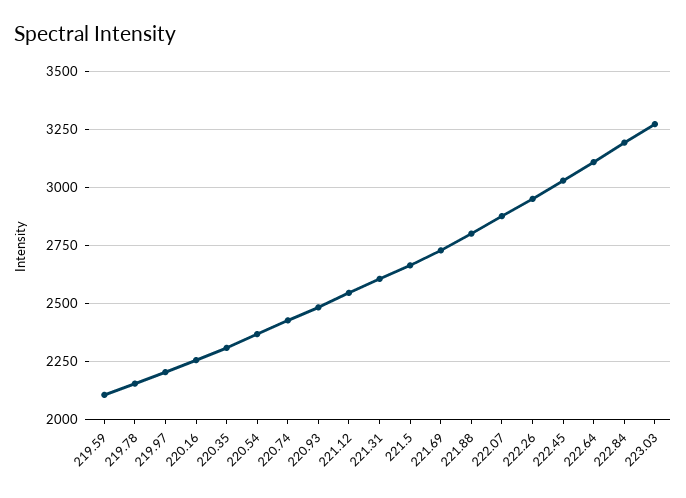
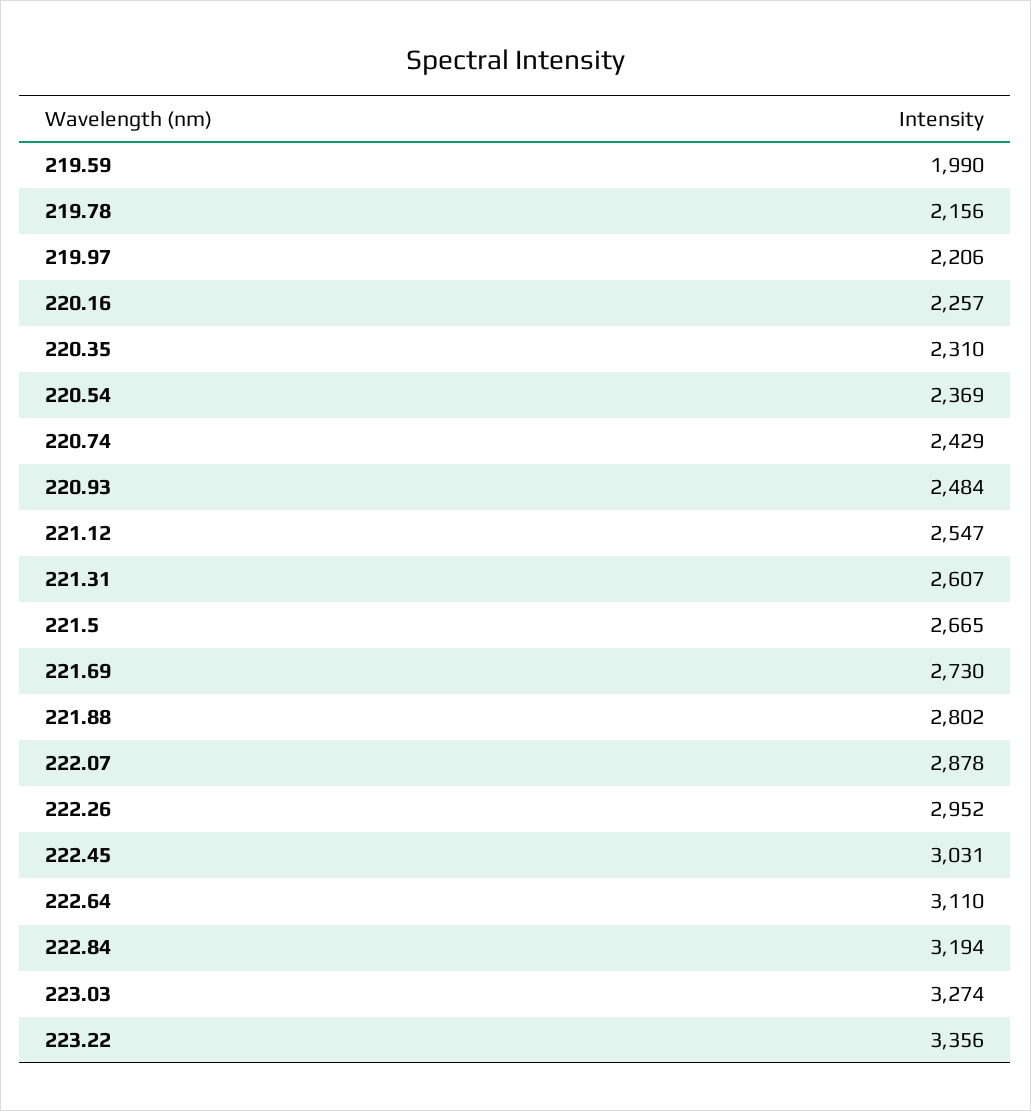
  {
-   "219.59": 2100,
+   "219.59": 1990,
    "219.78": 2156,
    "219.97": 2206,
    "220.16": 2257,
    "220.35": 2310,
    "220.54": 2369,
    "220.74": 2429,
    "220.93": 2484,
    "221.12": 2547,
    "221.31": 2607,
    "221.5": 2665,
    "221.69": 2730,
    "221.88": 2802,
    "222.07": 2878,
    "222.26": 2952,
    "222.45": 3031,
    "222.64": 3110,
    "222.84": 3194,
-   "223.03": 3274
+   "223.03": 3274,
+   "223.22": 3356
  }

